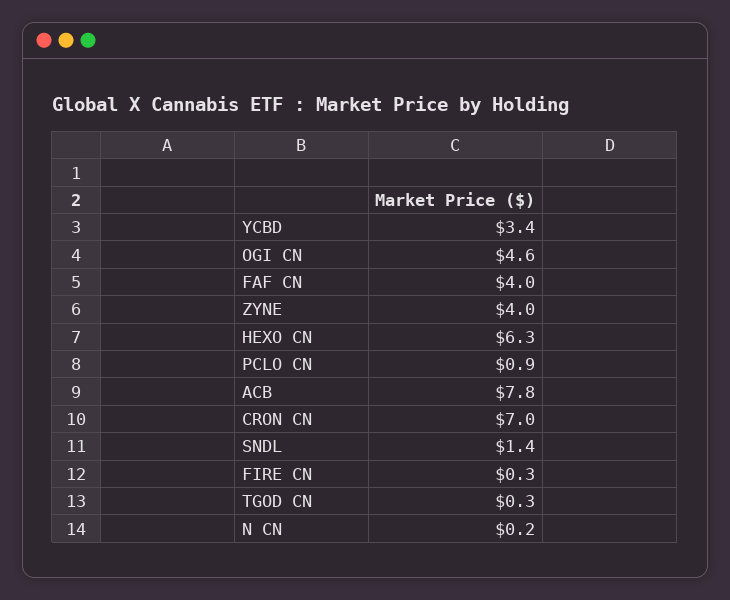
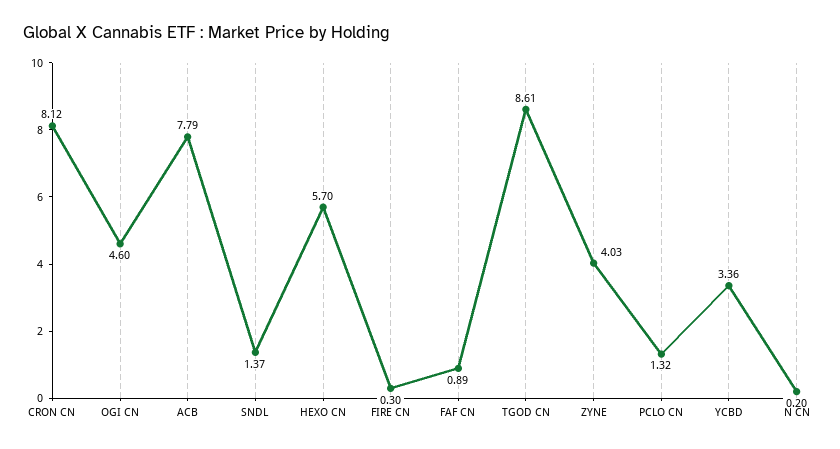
  {
    "YCBD": 3.36,
    "OGI CN": 4.6,
-   "FAF CN": 4,
+   "FAF CN": 0.89,
    "ZYNE": 4.03,
-   "HEXO CN": 6.3,
+   "HEXO CN": 5.7,
-   "PCLO CN": 0.9,
+   "PCLO CN": 1.32,
    "ACB": 7.79,
-   "CRON CN": 7,
+   "CRON CN": 8.12,
    "SNDL": 1.37,
    "FIRE CN": 0.3,
-   "TGOD CN": 0.3,
+   "TGOD CN": 8.61,
    "N CN": 0.2
  }

